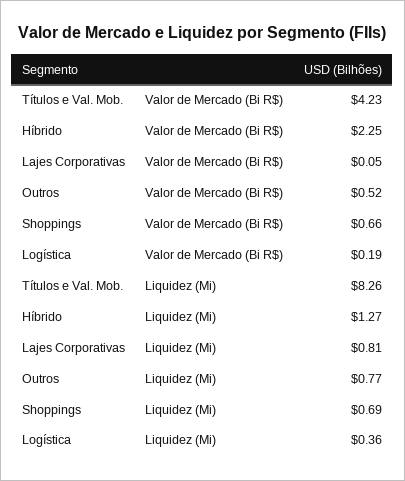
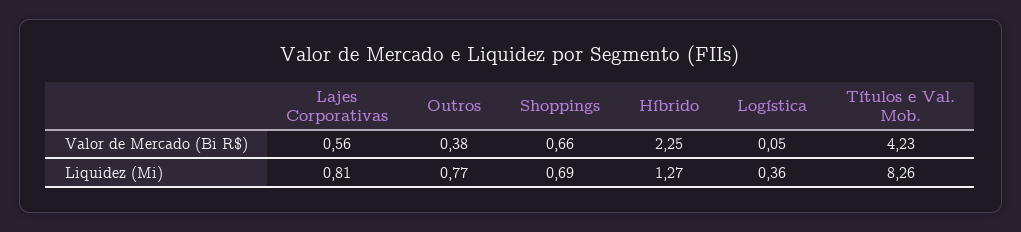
  {
    "Títulos e Val. Mob.": {
      "Valor de Mercado (Bi R$)": 4.23,
      "Liquidez (Mi)": 8.26
    },
    "Híbrido": {
      "Valor de Mercado (Bi R$)": 2.25,
      "Liquidez (Mi)": 1.27
    },
    "Lajes Corporativas": {
-     "Valor de Mercado (Bi R$)": 0.05,
+     "Valor de Mercado (Bi R$)": 0.56,
      "Liquidez (Mi)": 0.81
    },
    "Outros": {
-     "Valor de Mercado (Bi R$)": 0.52,
+     "Valor de Mercado (Bi R$)": 0.38,
      "Liquidez (Mi)": 0.77
    },
    "Shoppings": {
      "Valor de Mercado (Bi R$)": 0.66,
      "Liquidez (Mi)": 0.69
    },
    "Logística": {
-     "Valor de Mercado (Bi R$)": 0.19,
+     "Valor de Mercado (Bi R$)": 0.05,
      "Liquidez (Mi)": 0.36
    }
  }

